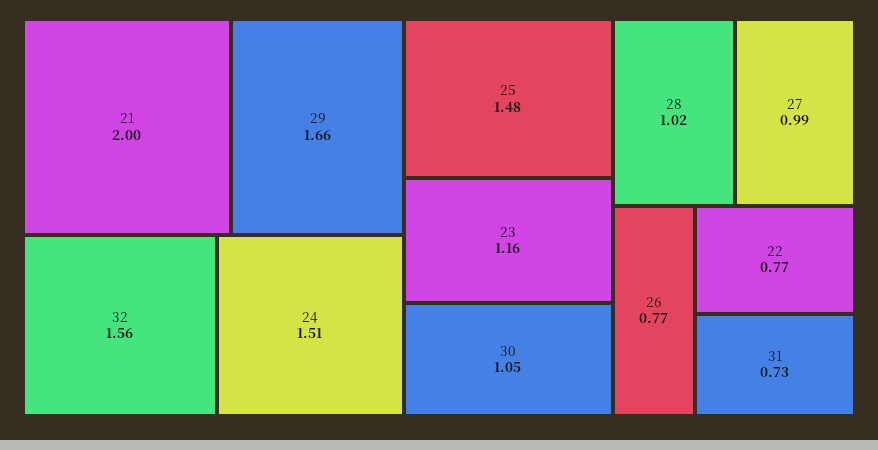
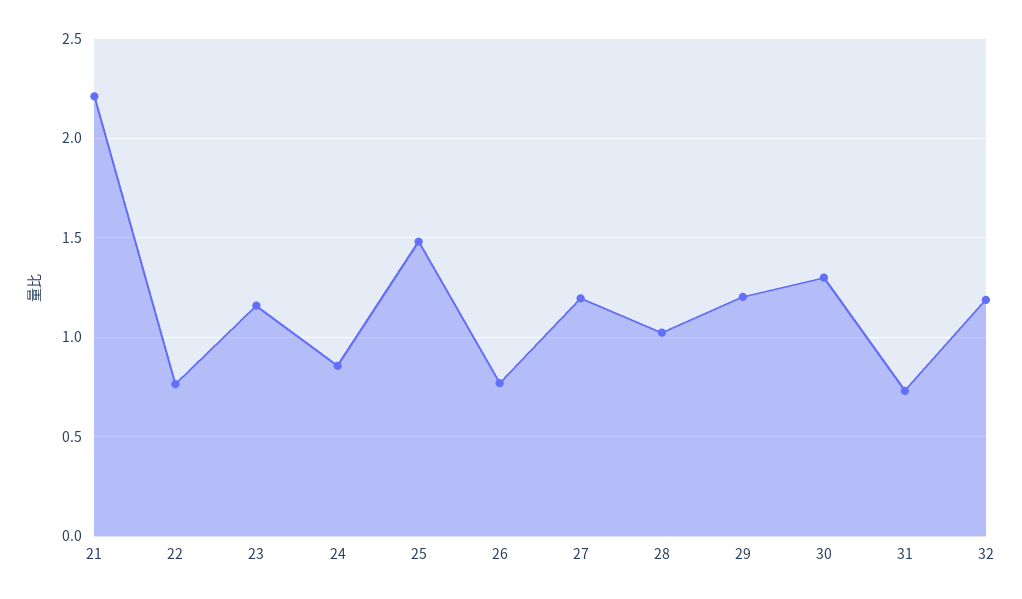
  {
-   "21": 2,
+   "21": 2.2,
-   "29": 1.66,
+   "29": 1.2,
-   "32": 1.56,
+   "32": 1.2,
-   "24": 1.51,
+   "24": 0.85,
    "25": 1.48,
    "23": 1.16,
-   "30": 1.05,
+   "30": 1.3,
    "28": 1.02,
-   "27": 0.99,
+   "27": 1.2,
    "26": 0.77,
    "22": 0.77,
    "31": 0.73
  }

